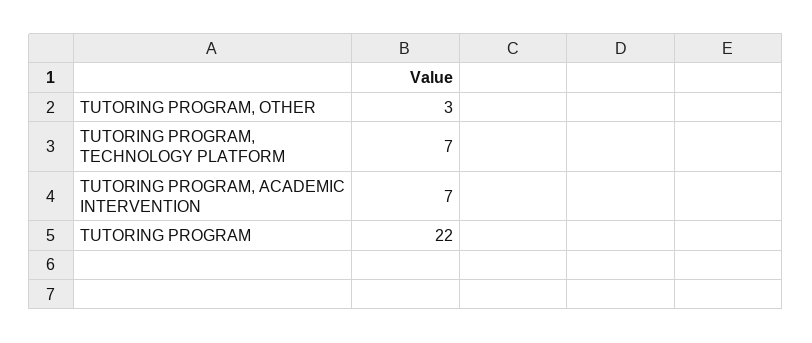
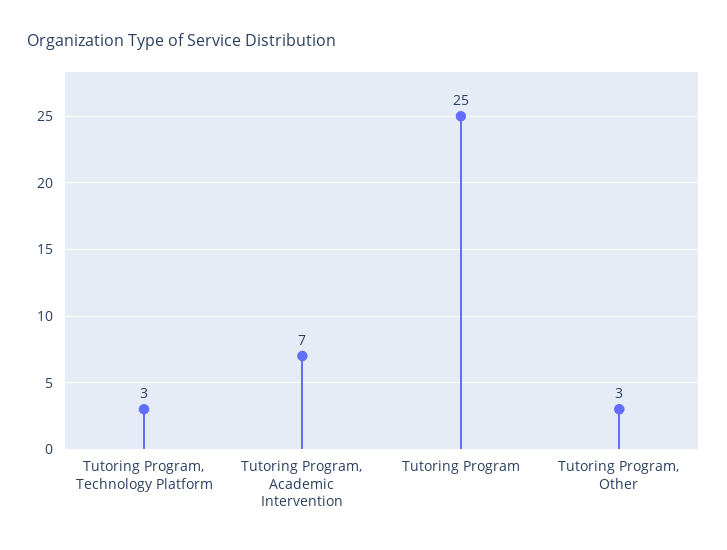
  {
    "TUTORING PROGRAM, OTHER": 3,
-   "TUTORING PROGRAM, TECHNOLOGY PLATFORM": 7,
+   "TUTORING PROGRAM, TECHNOLOGY PLATFORM": 3,
    "TUTORING PROGRAM, ACADEMIC INTERVENTION": 7,
-   "TUTORING PROGRAM": 22
+   "TUTORING PROGRAM": 25
  }

